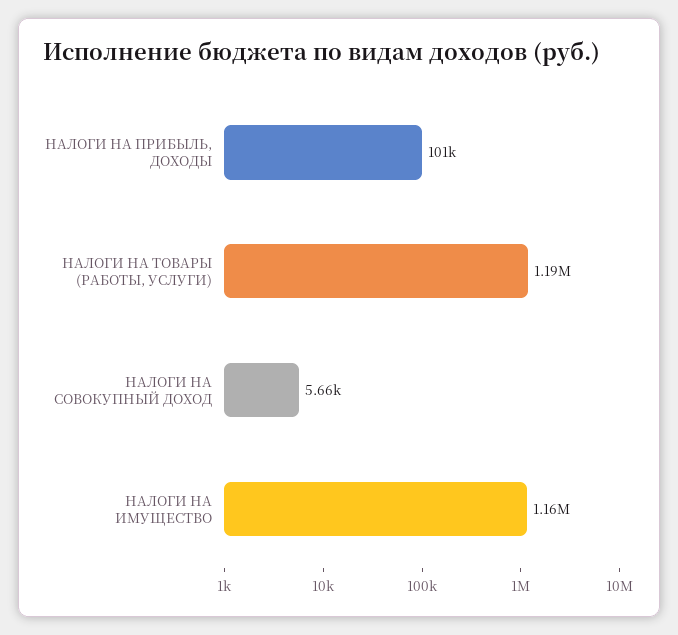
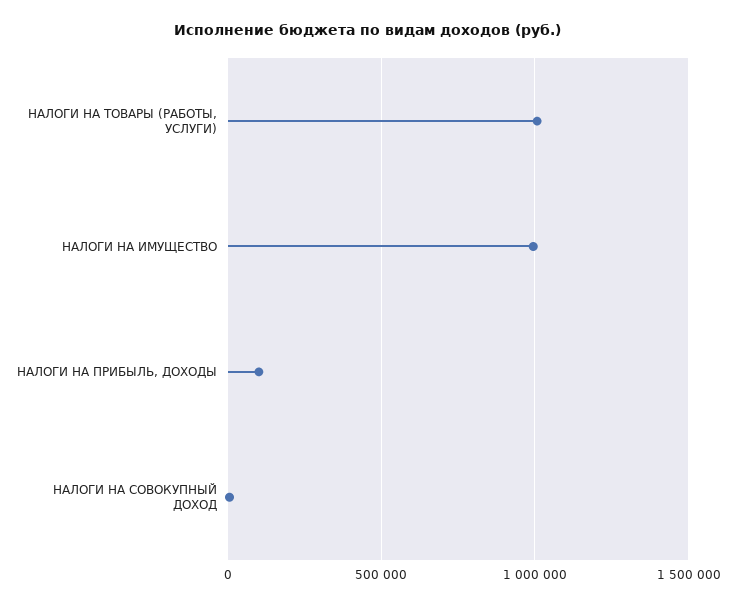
  {
    "НАЛОГИ НА ПРИБЫЛЬ, ДОХОДЫ": 101000,
-   "НАЛОГИ НА ТОВАРЫ (РАБОТЫ, УСЛУГИ)": 1190000,
+   "НАЛОГИ НА ТОВАРЫ (РАБОТЫ, УСЛУГИ)": 1000000,
    "НАЛОГИ НА СОВОКУПНЫЙ ДОХОД": 5660,
-   "НАЛОГИ НА ИМУЩЕСТВО": 1160000
+   "НАЛОГИ НА ИМУЩЕСТВО": 1000000
  }

